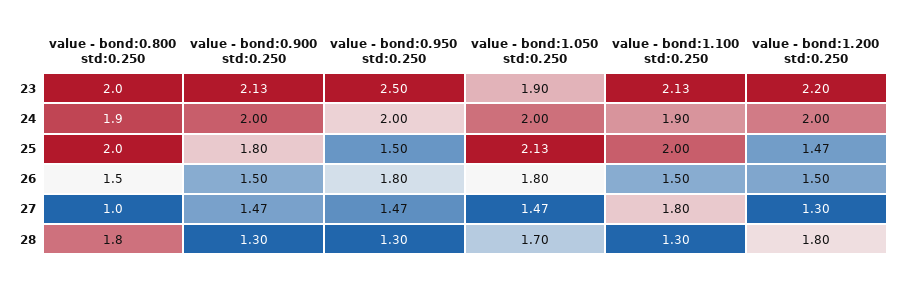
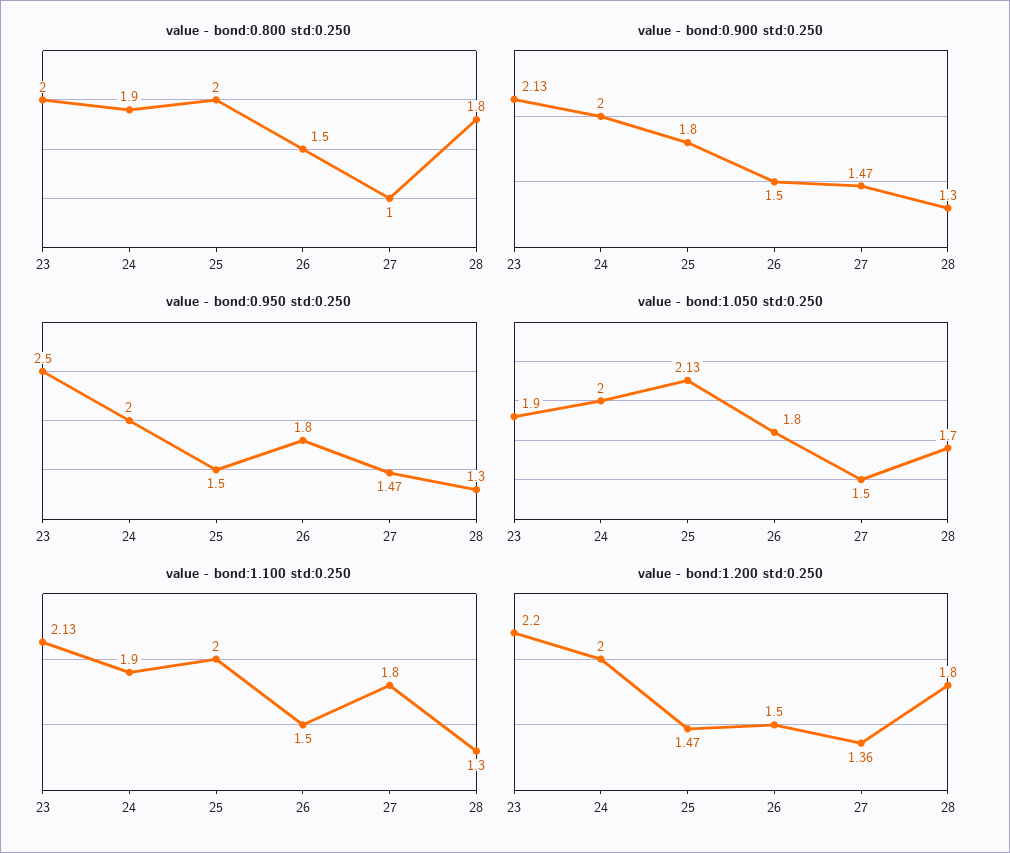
  {
    "value - bond:0.800 std:0.250": {
      "23": 2,
      "24": 1.9,
      "25": 2,
      "26": 1.5,
      "27": 1,
      "28": 1.8
    },
    "value - bond:0.900 std:0.250": {
      "23": 2.13,
      "24": 2,
      "25": 1.8,
      "26": 1.5,
      "27": 1.47,
      "28": 1.3
    },
    "value - bond:0.950 std:0.250": {
      "23": 2.5,
      "24": 2,
      "25": 1.5,
      "26": 1.8,
      "27": 1.47,
      "28": 1.3
    },
    "value - bond:1.050 std:0.250": {
      "23": 1.9,
      "24": 2,
      "25": 2.13,
      "26": 1.8,
-     "27": 1.47,
+     "27": 1.5,
      "28": 1.7
    },
    "value - bond:1.100 std:0.250": {
      "23": 2.13,
      "24": 1.9,
      "25": 2,
      "26": 1.5,
      "27": 1.8,
      "28": 1.3
    },
    "value - bond:1.200 std:0.250": {
      "23": 2.2,
      "24": 2,
      "25": 1.47,
      "26": 1.5,
-     "27": 1.3,
+     "27": 1.36,
      "28": 1.8
    }
  }

